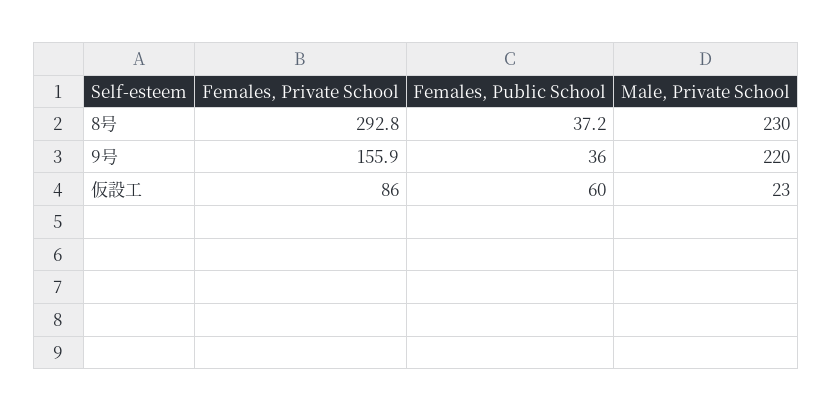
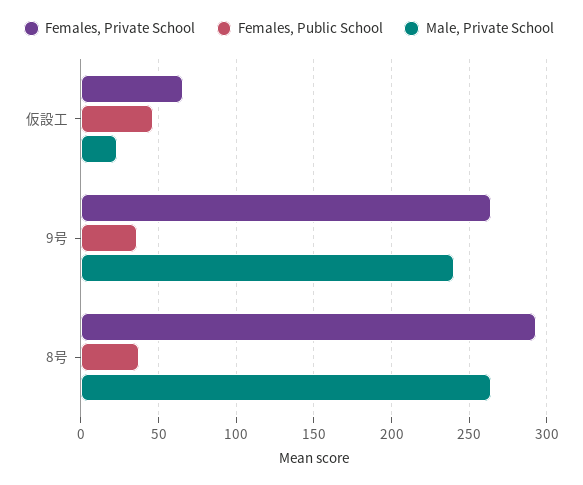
  {
    "Females, Private School": {
      "8号": 292.8,
-     "9号": 155.9,
+     "9号": 265,
-     "仮設工": 86
+     "仮設工": 65
    },
    "Females, Public School": {
      "8号": 37.2,
      "9号": 36,
-     "仮設工": 60
+     "仮設工": 45
    },
    "Male, Private School": {
-     "8号": 230,
+     "8号": 265,
-     "9号": 220,
+     "9号": 240,
      "仮設工": 23
    }
  }

